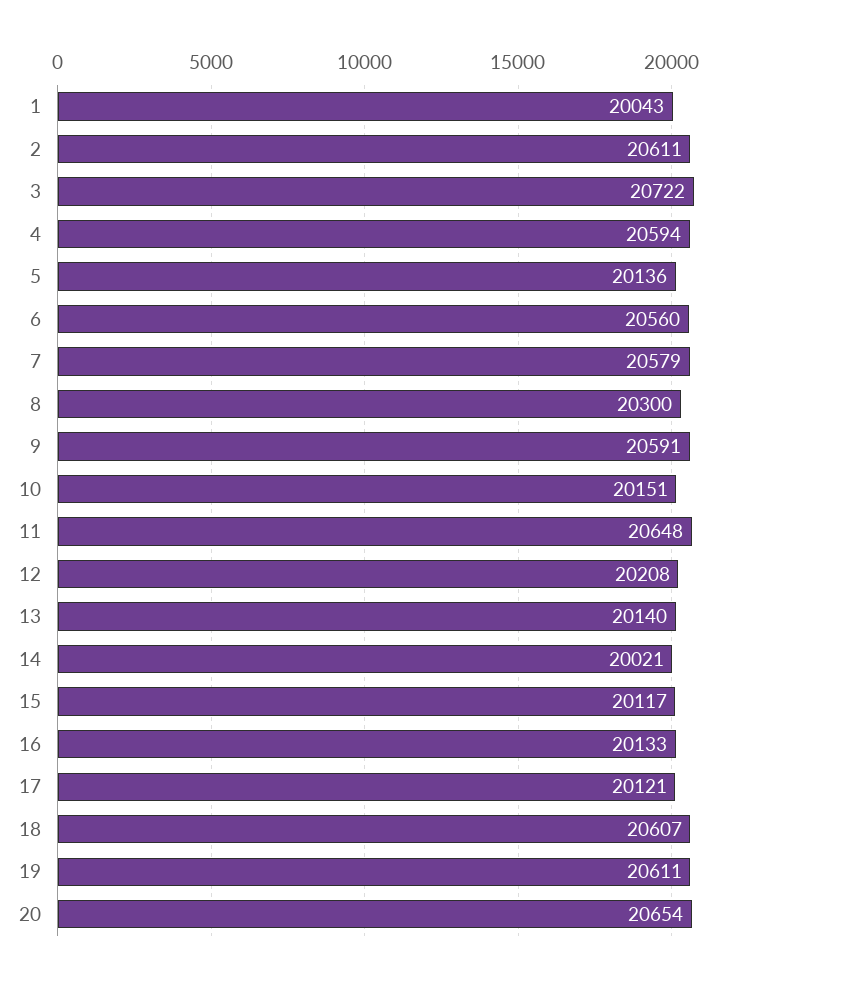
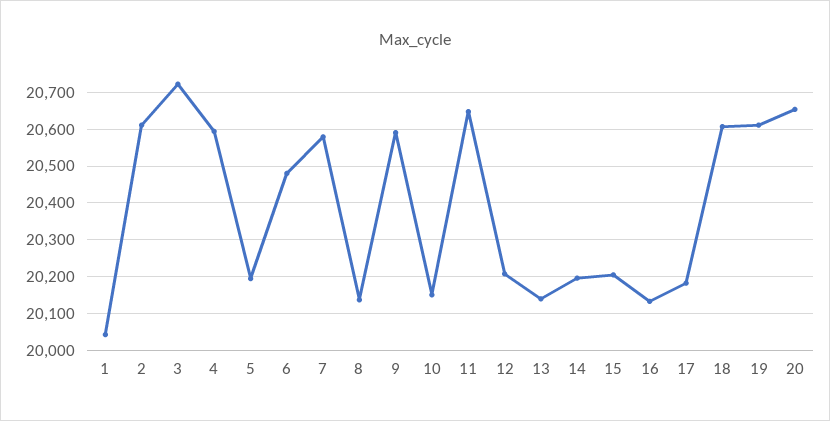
  {
    "1": 20043,
    "2": 20611,
    "3": 20722,
    "4": 20594,
-   "5": 20136,
+   "5": 20200,
-   "6": 20560,
+   "6": 20480,
    "7": 20579,
-   "8": 20300,
+   "8": 20140,
    "9": 20591,
    "10": 20151,
    "11": 20648,
    "12": 20208,
    "13": 20140,
-   "14": 20021,
+   "14": 20200,
-   "15": 20117,
+   "15": 20200,
    "16": 20133,
-   "17": 20121,
+   "17": 20180,
    "18": 20607,
    "19": 20611,
    "20": 20654
  }

